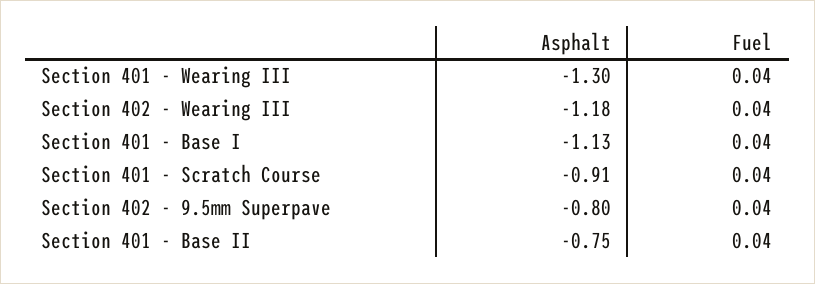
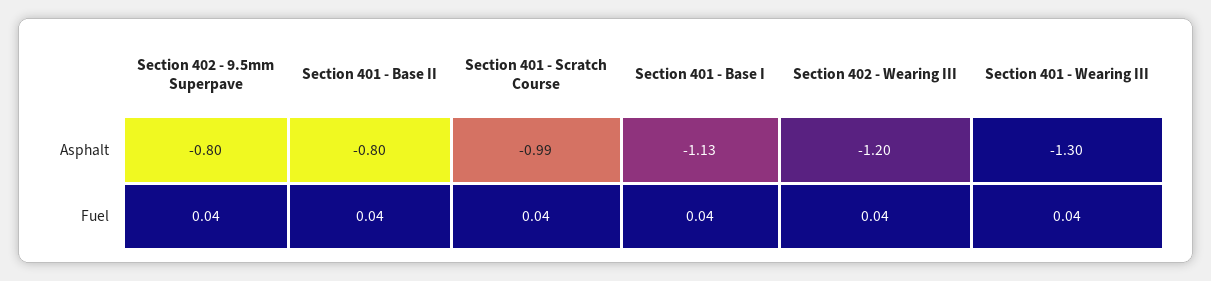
  {
    "Asphalt": {
      "Section 401 - Wearing III": -1.3,
-     "Section 402 - Wearing III": -1.18,
+     "Section 402 - Wearing III": -1.2,
      "Section 401 - Base I": -1.13,
-     "Section 401 - Scratch Course": -0.91,
+     "Section 401 - Scratch Course": -0.99,
      "Section 402 - 9.5mm Superpave": -0.8,
-     "Section 401 - Base II": -0.75
+     "Section 401 - Base II": -0.8
    },
    "Fuel": {
      "Section 401 - Wearing III": 0.04,
      "Section 402 - Wearing III": 0.04,
      "Section 401 - Base I": 0.04,
      "Section 401 - Scratch Course": 0.04,
      "Section 402 - 9.5mm Superpave": 0.04,
      "Section 401 - Base II": 0.04
    }
  }

